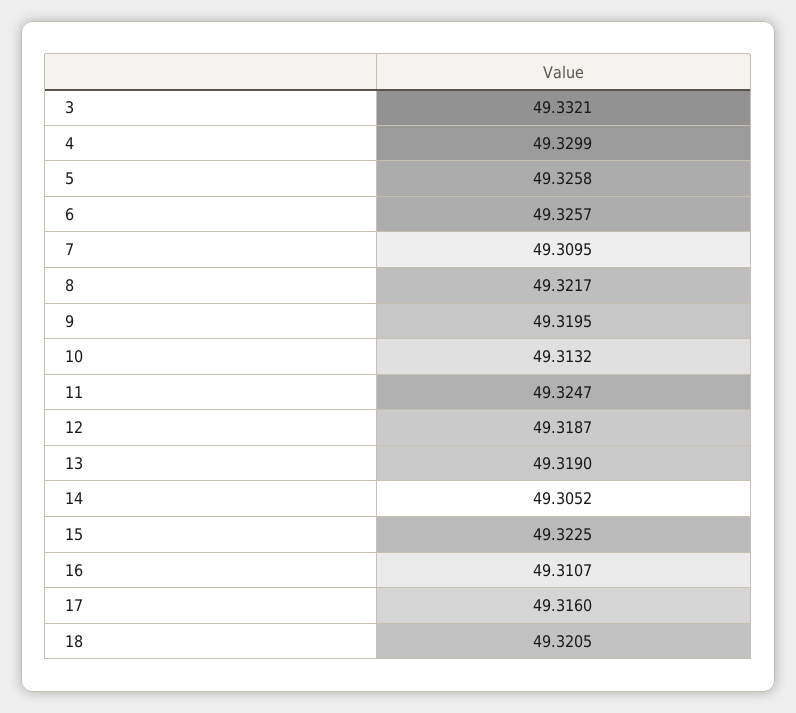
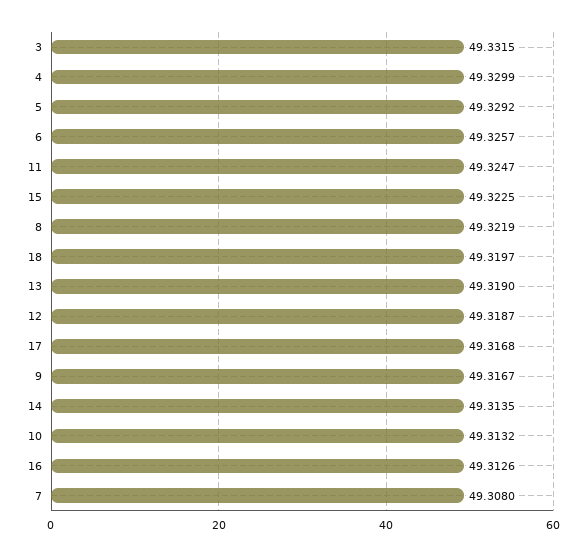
  {
-   "3": 49.3321,
+   "3": 49.3315,
    "4": 49.3299,
-   "5": 49.3258,
+   "5": 49.3292,
    "6": 49.3257,
-   "7": 49.3095,
+   "7": 49.308,
-   "8": 49.3217,
+   "8": 49.3219,
-   "9": 49.3195,
+   "9": 49.3167,
    "10": 49.3132,
    "11": 49.3247,
    "12": 49.3187,
    "13": 49.319,
-   "14": 49.3052,
+   "14": 49.3135,
    "15": 49.3225,
-   "16": 49.3107,
+   "16": 49.3126,
-   "17": 49.316,
+   "17": 49.3168,
-   "18": 49.3205
+   "18": 49.3197
  }

